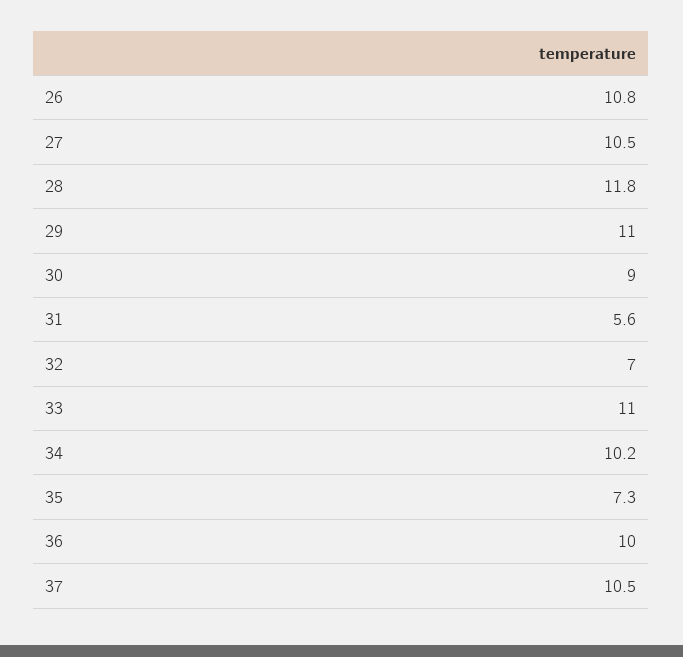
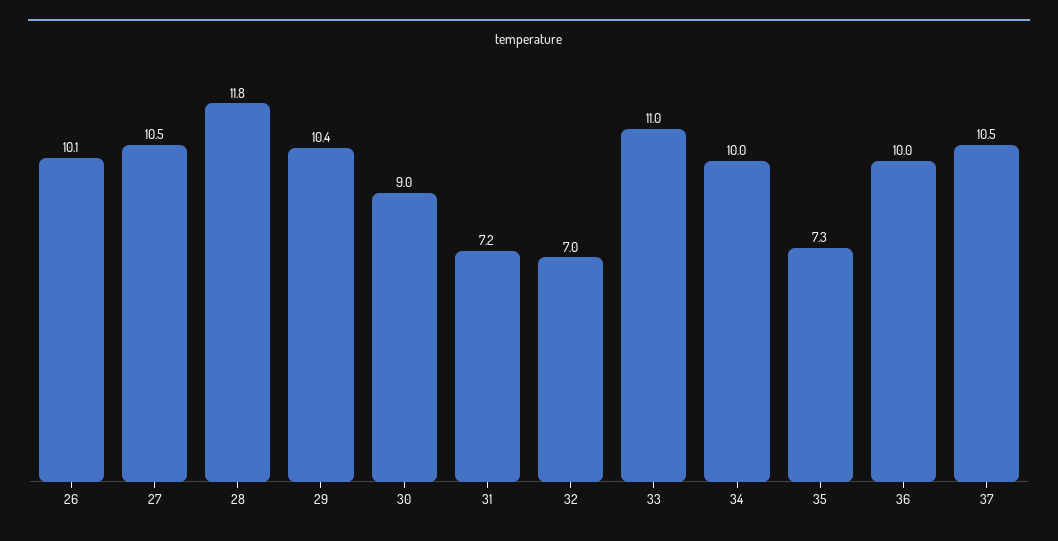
  {
-   "26": 10.8,
+   "26": 10.1,
    "27": 10.5,
    "28": 11.8,
-   "29": 11,
+   "29": 10.4,
    "30": 9,
-   "31": 5.6,
+   "31": 7.2,
    "32": 7,
    "33": 11,
-   "34": 10.2,
+   "34": 10,
    "35": 7.3,
    "36": 10,
    "37": 10.5
  }

